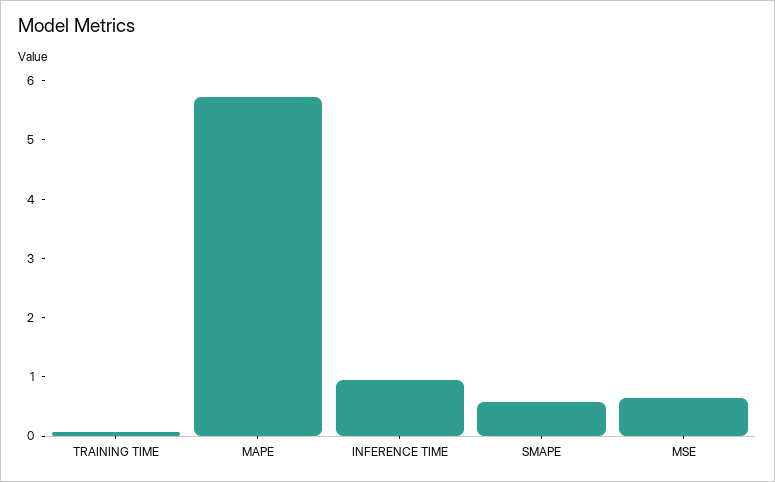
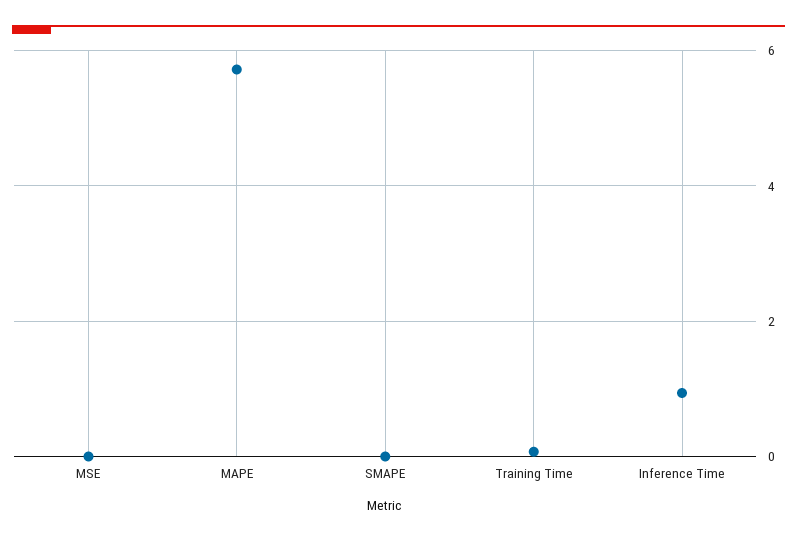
  {
    "TRAINING TIME": 0,
    "MAPE": 5.8,
    "INFERENCE TIME": 1,
-   "SMAPE": 0.6,
+   "SMAPE": 0,
-   "MSE": 0.6
+   "MSE": 0
  }

